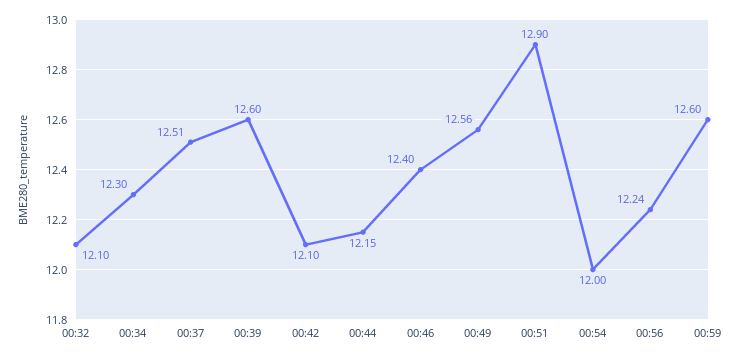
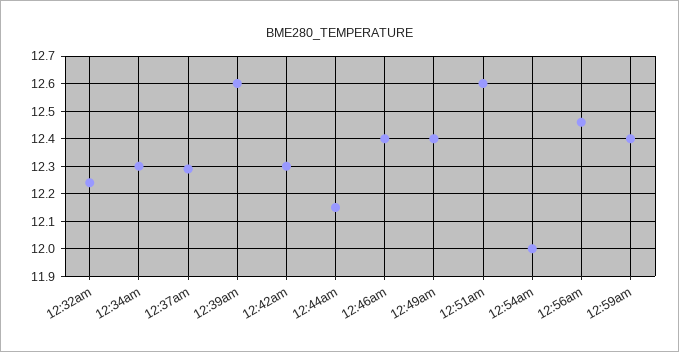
  {
-   "00:32": 12.1,
+   "00:32": 12.25,
    "00:34": 12.3,
-   "00:37": 12.51,
+   "00:37": 12.3,
    "00:39": 12.6,
-   "00:42": 12.1,
+   "00:42": 12.3,
    "00:44": 12.15,
    "00:46": 12.4,
-   "00:49": 12.56,
+   "00:49": 12.4,
-   "00:51": 12.9,
+   "00:51": 12.6,
    "00:54": 12,
-   "00:56": 12.24,
+   "00:56": 12.45,
-   "00:59": 12.6
+   "00:59": 12.4
  }

